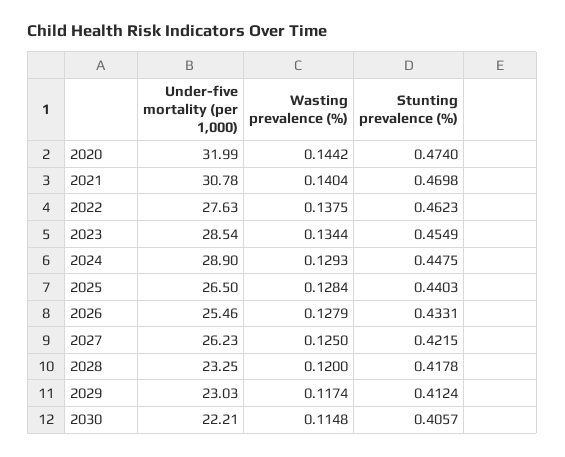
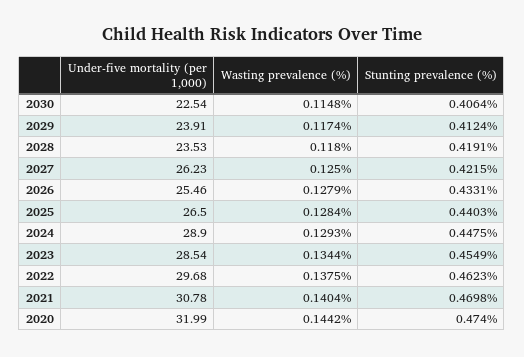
  {
    "Under-five mortality (per 1,000)": {
      "2020": 31.99,
      "2021": 30.78,
-     "2022": 27.63,
+     "2022": 29.68,
      "2023": 28.54,
      "2024": 28.9,
      "2025": 26.5,
      "2026": 25.46,
      "2027": 26.23,
-     "2028": 23.25,
+     "2028": 23.53,
-     "2029": 23.03,
+     "2029": 23.91,
-     "2030": 22.21
+     "2030": 22.54
    },
    "Wasting prevalence (%)": {
      "2020": 0.1442,
      "2021": 0.1404,
      "2022": 0.1375,
      "2023": 0.1344,
      "2024": 0.1293,
      "2025": 0.1284,
      "2026": 0.1279,
      "2027": 0.125,
-     "2028": 0.12,
+     "2028": 0.118,
      "2029": 0.1174,
      "2030": 0.1148
    },
    "Stunting prevalence (%)": {
      "2020": 0.474,
      "2021": 0.4698,
      "2022": 0.4623,
      "2023": 0.4549,
      "2024": 0.4475,
      "2025": 0.4403,
      "2026": 0.4331,
      "2027": 0.4215,
-     "2028": 0.4178,
+     "2028": 0.4191,
      "2029": 0.4124,
-     "2030": 0.4057
+     "2030": 0.4064
    }
  }

